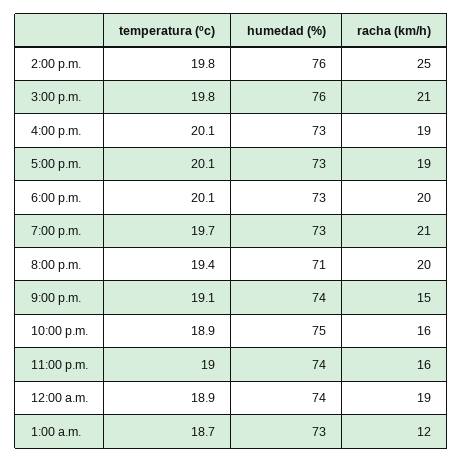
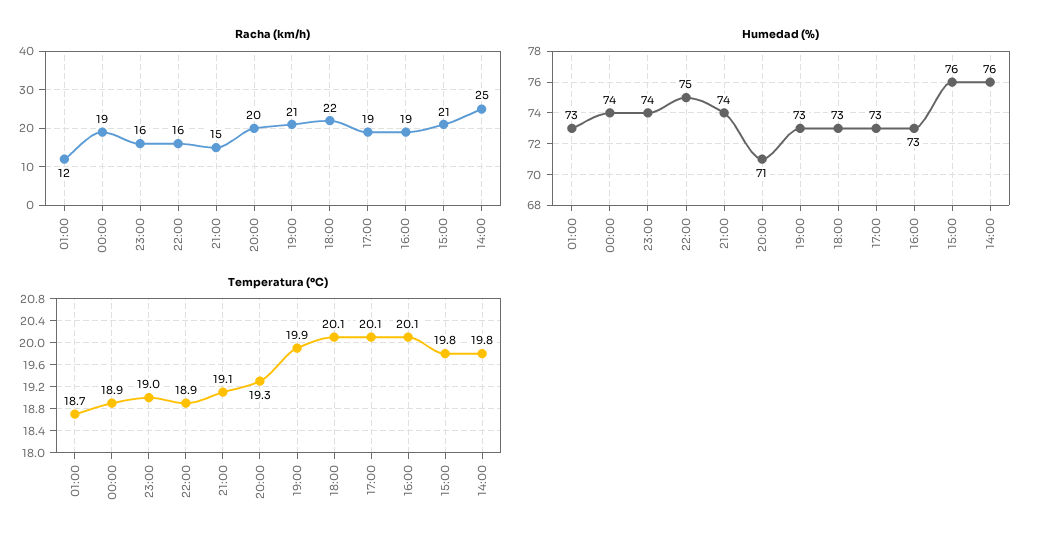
  {
    "temperatura (ºc)": {
      "2:00 p.m.": 19.8,
      "3:00 p.m.": 19.8,
      "4:00 p.m.": 20.1,
      "5:00 p.m.": 20.1,
      "6:00 p.m.": 20.1,
-     "7:00 p.m.": 19.7,
+     "7:00 p.m.": 19.9,
-     "8:00 p.m.": 19.4,
+     "8:00 p.m.": 19.3,
      "9:00 p.m.": 19.1,
      "10:00 p.m.": 18.9,
      "11:00 p.m.": 19,
      "12:00 a.m.": 18.9,
      "1:00 a.m.": 18.7
    },
    "humedad (%)": {
      "2:00 p.m.": 76,
      "3:00 p.m.": 76,
      "4:00 p.m.": 73,
      "5:00 p.m.": 73,
      "6:00 p.m.": 73,
      "7:00 p.m.": 73,
      "8:00 p.m.": 71,
      "9:00 p.m.": 74,
      "10:00 p.m.": 75,
      "11:00 p.m.": 74,
      "12:00 a.m.": 74,
      "1:00 a.m.": 73
    },
    "racha (km/h)": {
      "2:00 p.m.": 25,
      "3:00 p.m.": 21,
      "4:00 p.m.": 19,
      "5:00 p.m.": 19,
-     "6:00 p.m.": 20,
+     "6:00 p.m.": 22,
      "7:00 p.m.": 21,
      "8:00 p.m.": 20,
      "9:00 p.m.": 15,
      "10:00 p.m.": 16,
      "11:00 p.m.": 16,
      "12:00 a.m.": 19,
      "1:00 a.m.": 12
    }
  }

